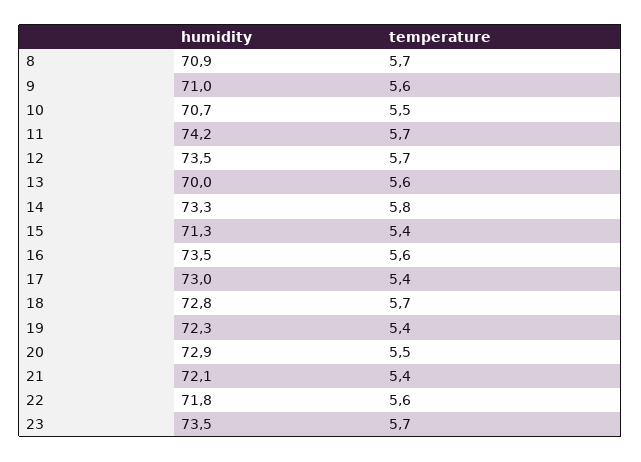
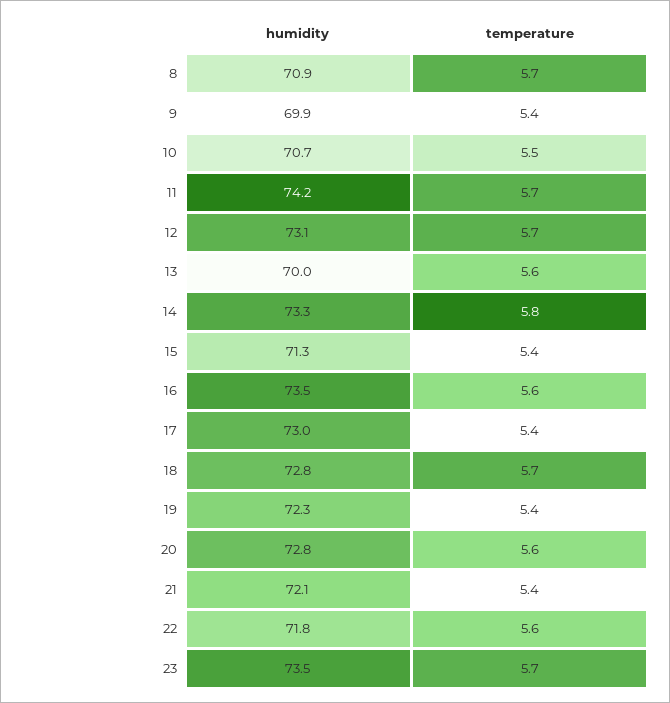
  {
    "humidity": {
      "8": 70.9,
-     "9": 71,
+     "9": 69.9,
      "10": 70.7,
      "11": 74.2,
-     "12": 73.5,
+     "12": 73.1,
      "13": 70,
      "14": 73.3,
      "15": 71.3,
      "16": 73.5,
      "17": 73,
      "18": 72.8,
      "19": 72.3,
-     "20": 72.9,
+     "20": 72.8,
      "21": 72.1,
      "22": 71.8,
      "23": 73.5
    },
    "temperature": {
      "8": 5.7,
-     "9": 5.6,
+     "9": 5.4,
      "10": 5.5,
      "11": 5.7,
      "12": 5.7,
      "13": 5.6,
      "14": 5.8,
      "15": 5.4,
      "16": 5.6,
      "17": 5.4,
      "18": 5.7,
      "19": 5.4,
-     "20": 5.5,
+     "20": 5.6,
      "21": 5.4,
      "22": 5.6,
      "23": 5.7
    }
  }

